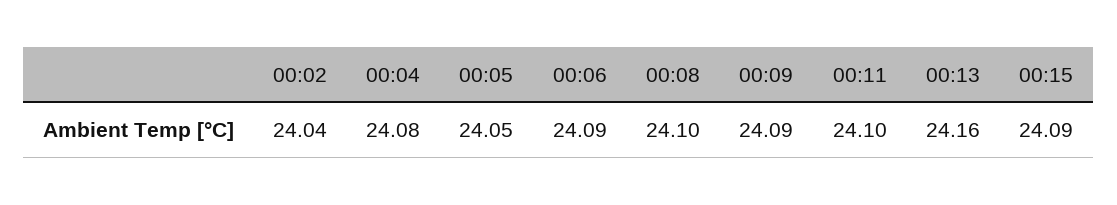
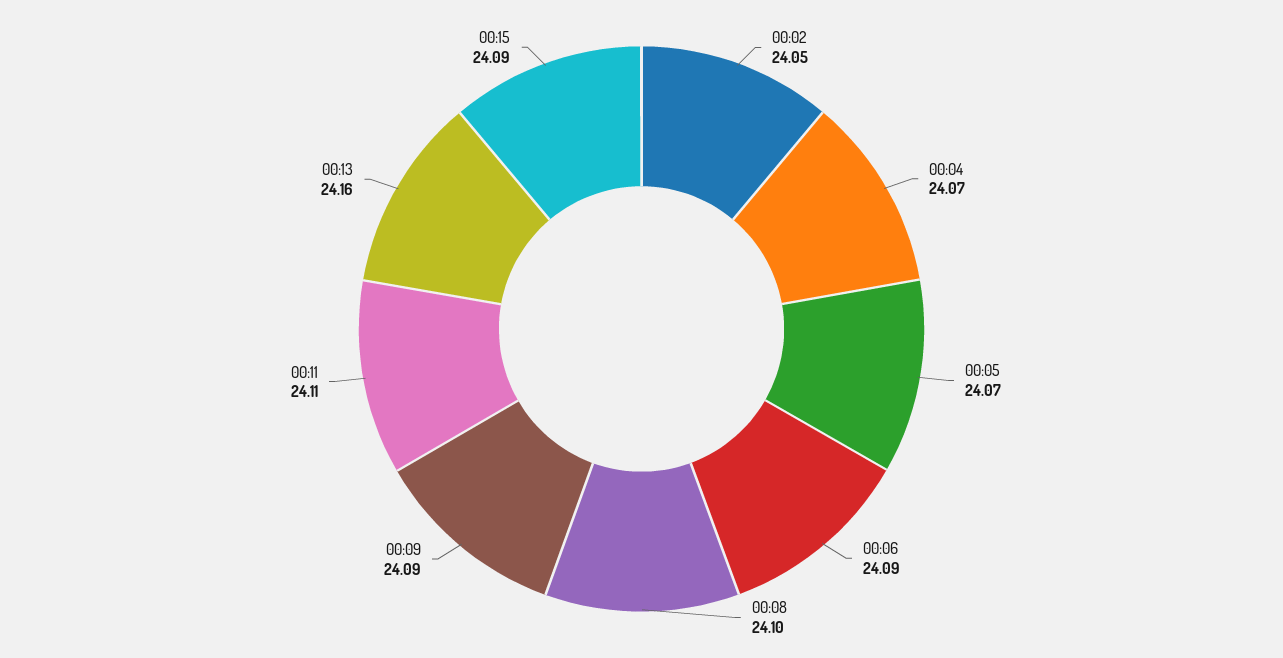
  {
-   "00:02": 24.04,
+   "00:02": 24.05,
-   "00:04": 24.08,
+   "00:04": 24.07,
-   "00:05": 24.05,
+   "00:05": 24.07,
    "00:06": 24.09,
    "00:08": 24.1,
    "00:09": 24.09,
-   "00:11": 24.1,
+   "00:11": 24.11,
    "00:13": 24.16,
    "00:15": 24.09
  }

